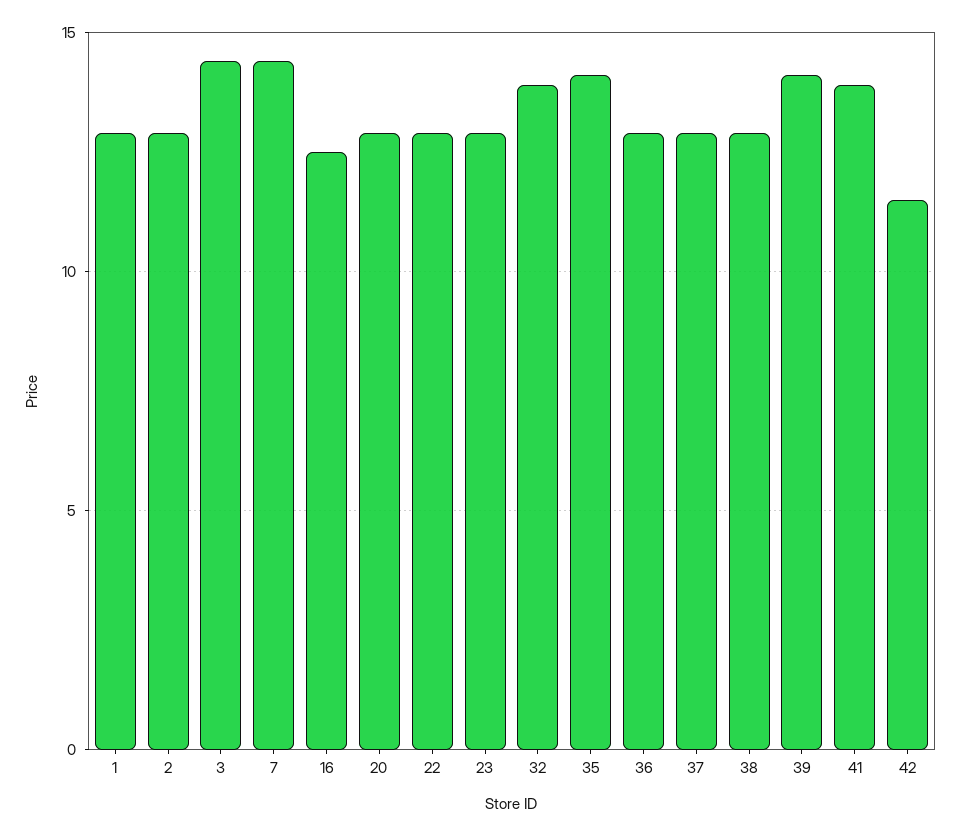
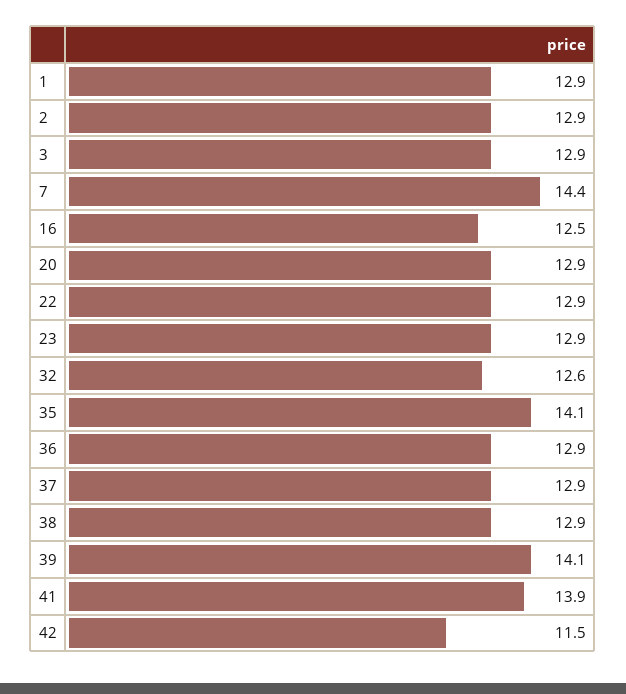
  {
    "1": 12.9,
    "2": 12.9,
-   "3": 14.5,
+   "3": 12.9,
    "7": 14.4,
    "16": 12.5,
    "20": 12.9,
    "22": 12.9,
    "23": 12.9,
-   "32": 14,
+   "32": 12.6,
    "35": 14.1,
    "36": 12.9,
    "37": 12.9,
    "38": 12.9,
    "39": 14.1,
    "41": 13.9,
    "42": 11.5
  }

